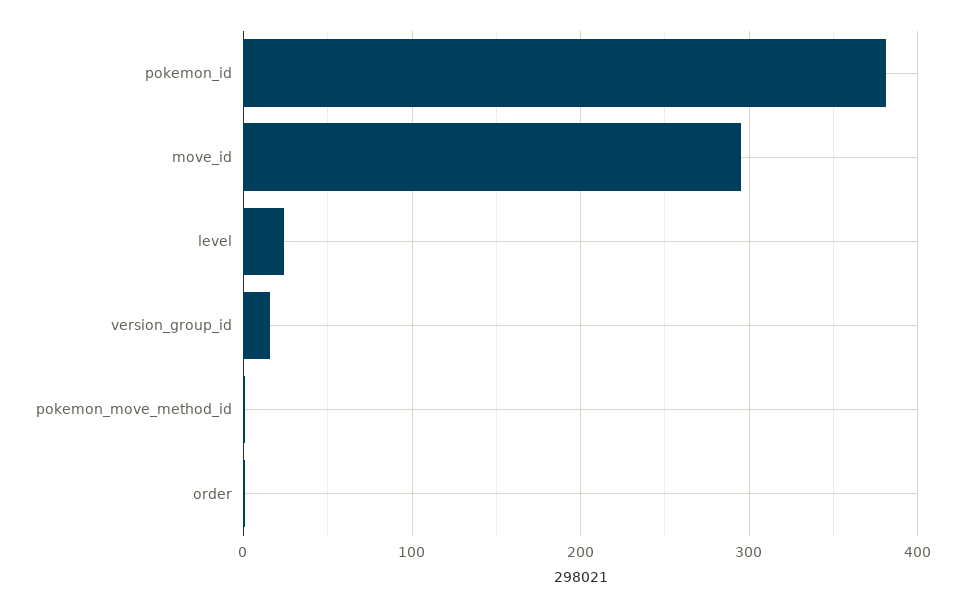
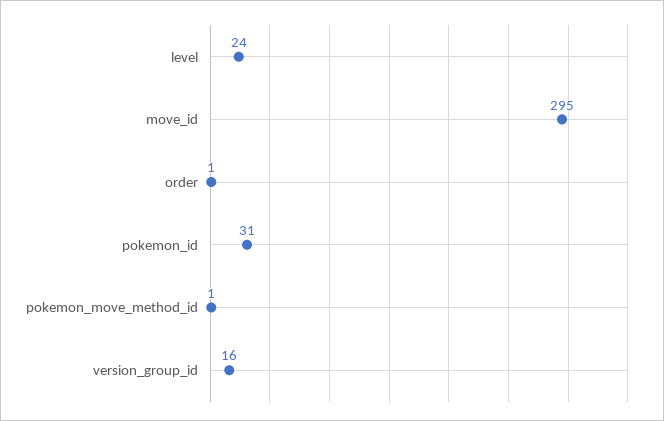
  {
-   "pokemon_id": 380,
+   "pokemon_id": 31,
    "move_id": 295,
    "level": 24,
    "version_group_id": 16,
    "pokemon_move_method_id": 1,
    "order": 1
  }

